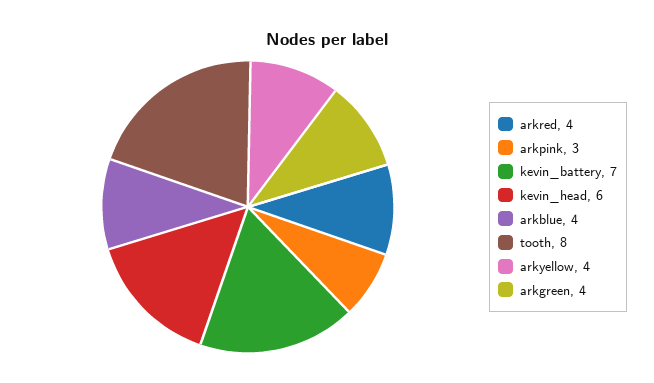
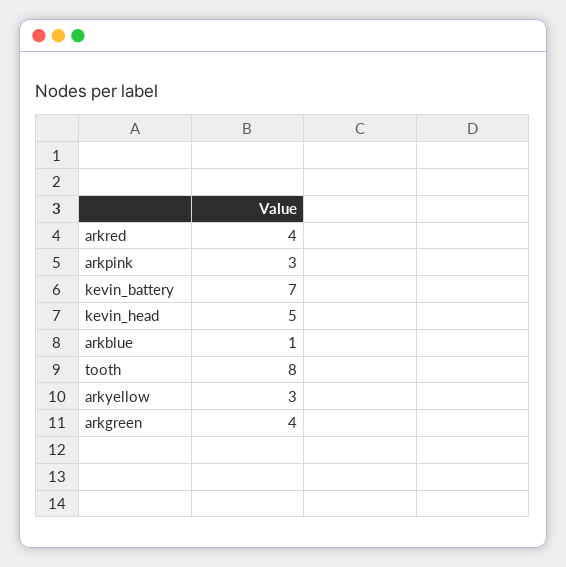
  {
    "arkred": 4,
    "arkpink": 3,
    "kevin_battery": 7,
-   "kevin_head": 6,
+   "kevin_head": 5,
-   "arkblue": 4,
+   "arkblue": 1,
    "tooth": 8,
-   "arkyellow": 4,
+   "arkyellow": 3,
    "arkgreen": 4
  }

